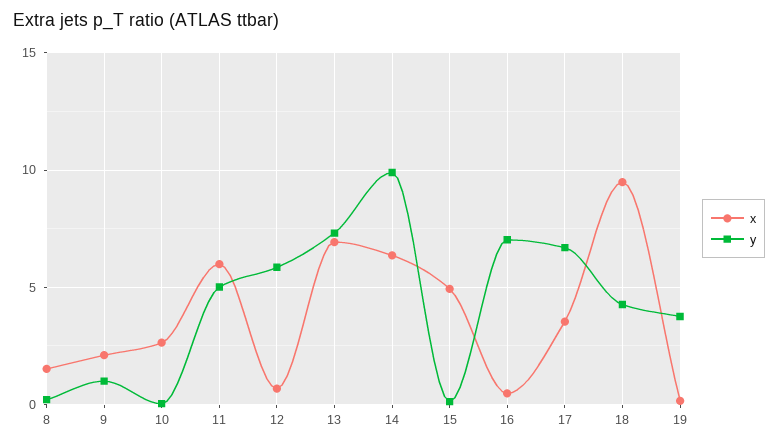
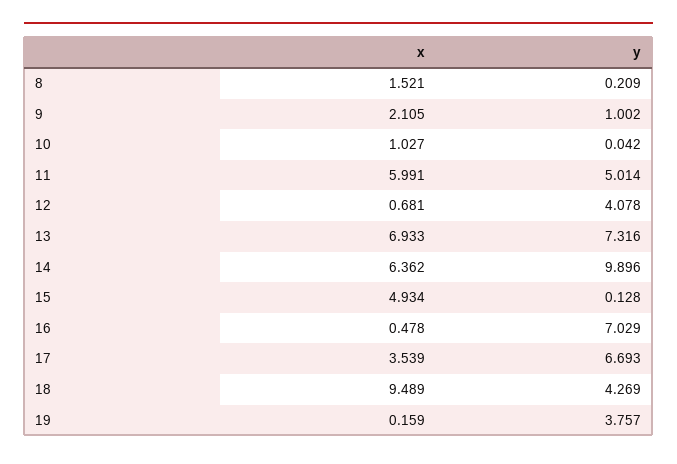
  {
    "x": {
      "8": 1.521,
      "9": 2.105,
-     "10": 2.5,
+     "10": 1.027,
      "11": 5.991,
      "12": 0.681,
      "13": 6.933,
      "14": 6.362,
      "15": 4.934,
      "16": 0.478,
      "17": 3.539,
      "18": 9.489,
      "19": 0.159
    },
    "y": {
      "8": 0.209,
      "9": 1.002,
      "10": 0.042,
      "11": 5.014,
-     "12": 6,
+     "12": 4.078,
      "13": 7.316,
      "14": 9.896,
      "15": 0.128,
      "16": 7.029,
      "17": 6.693,
      "18": 4.269,
      "19": 3.757
    }
  }

